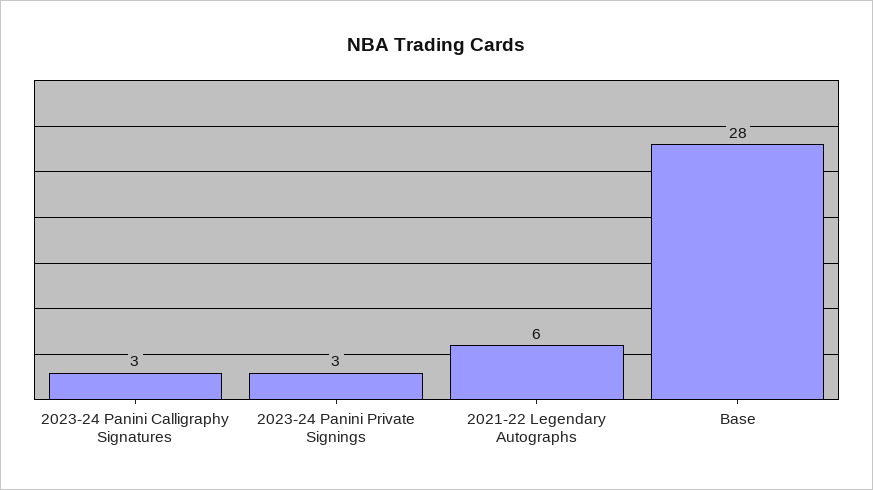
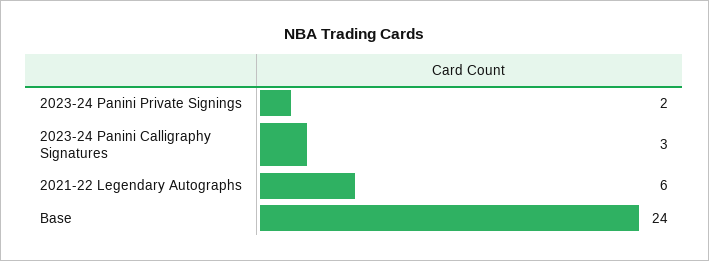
  {
    "2023-24 Panini Calligraphy Signatures": 3,
-   "2023-24 Panini Private Signings": 3,
+   "2023-24 Panini Private Signings": 2,
    "2021-22 Legendary Autographs": 6,
-   "Base": 28
+   "Base": 24
  }

